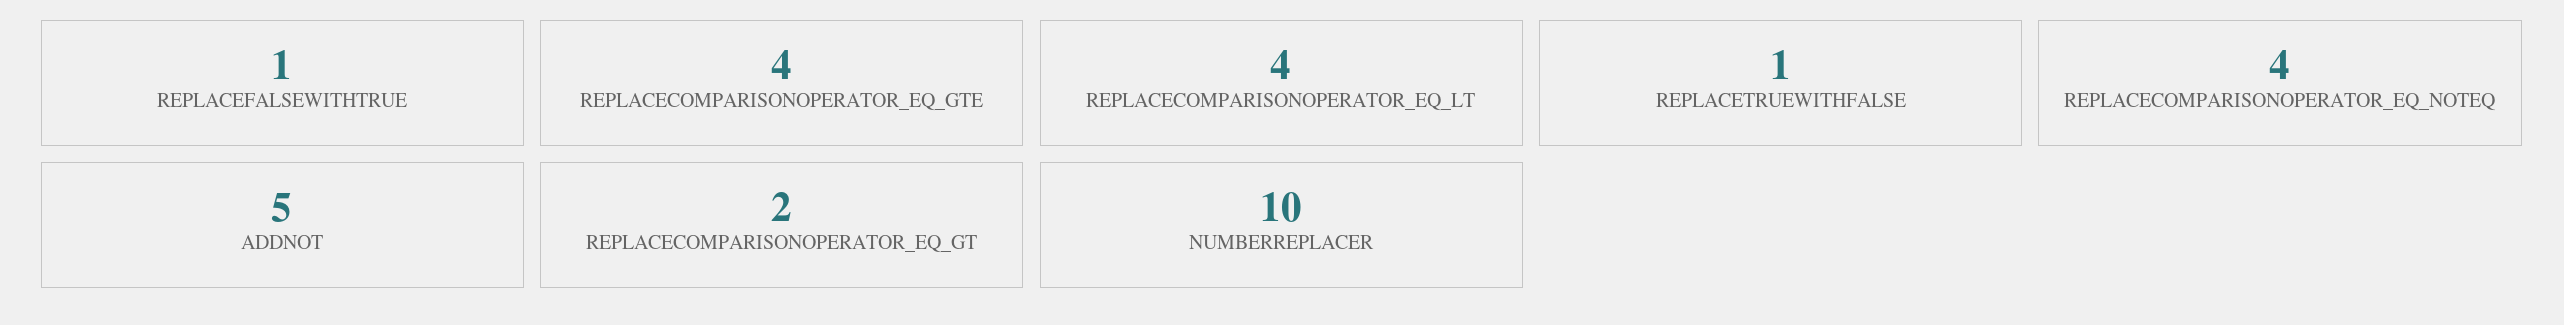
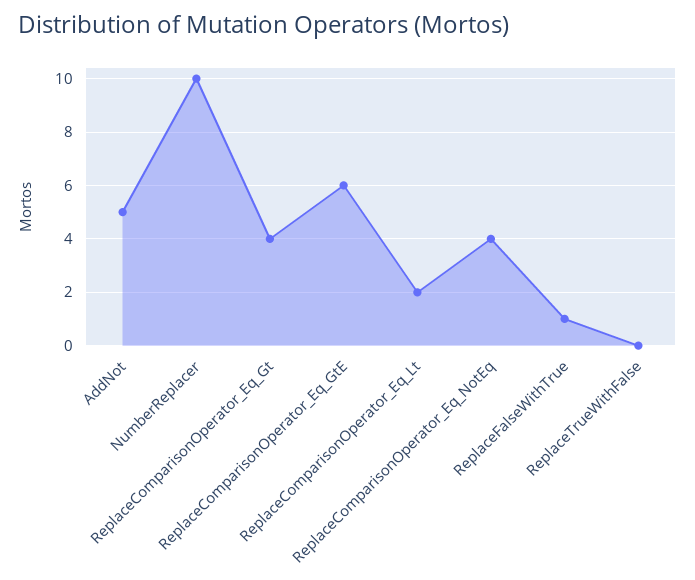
  {
    "REPLACEFALSEWITHTRUE": 1,
-   "REPLACECOMPARISONOPERATOR_EQ_GTE": 4,
+   "REPLACECOMPARISONOPERATOR_EQ_GTE": 6,
-   "REPLACECOMPARISONOPERATOR_EQ_LT": 4,
+   "REPLACECOMPARISONOPERATOR_EQ_LT": 2,
-   "REPLACETRUEWITHFALSE": 1,
+   "REPLACETRUEWITHFALSE": 0,
    "REPLACECOMPARISONOPERATOR_EQ_NOTEQ": 4,
    "ADDNOT": 5,
-   "REPLACECOMPARISONOPERATOR_EQ_GT": 2,
+   "REPLACECOMPARISONOPERATOR_EQ_GT": 4,
    "NUMBERREPLACER": 10
  }

